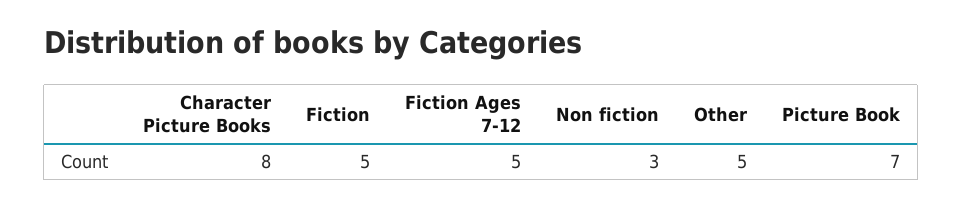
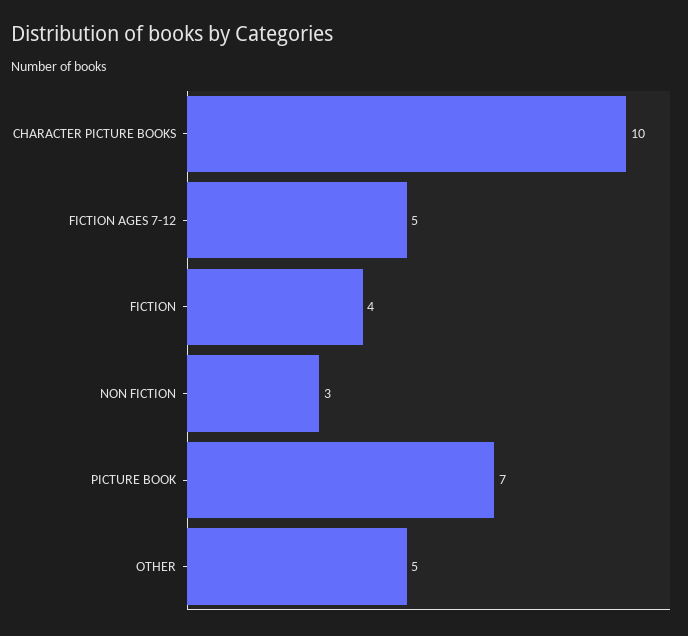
  {
-   "Character Picture Books": 8,
+   "Character Picture Books": 10,
-   "Fiction": 5,
+   "Fiction": 4,
    "Fiction Ages 7-12": 5,
    "Non fiction": 3,
    "Other": 5,
    "Picture Book": 7
  }

